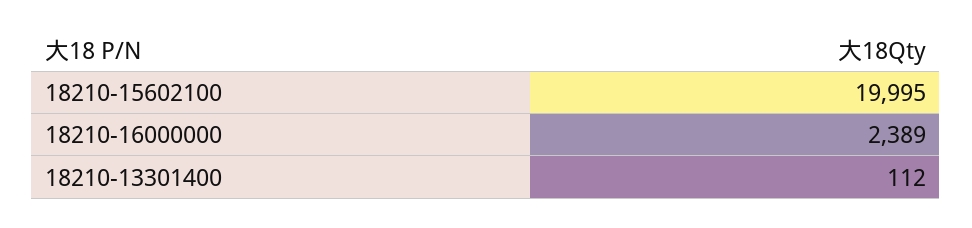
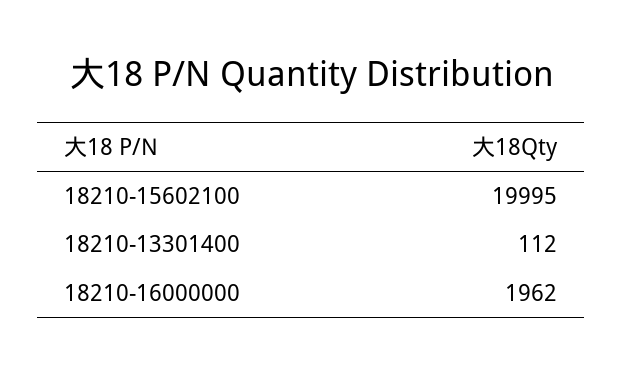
  {
    "18210-15602100": 19995,
-   "18210-16000000": 2389,
+   "18210-16000000": 1962,
    "18210-13301400": 112
  }

